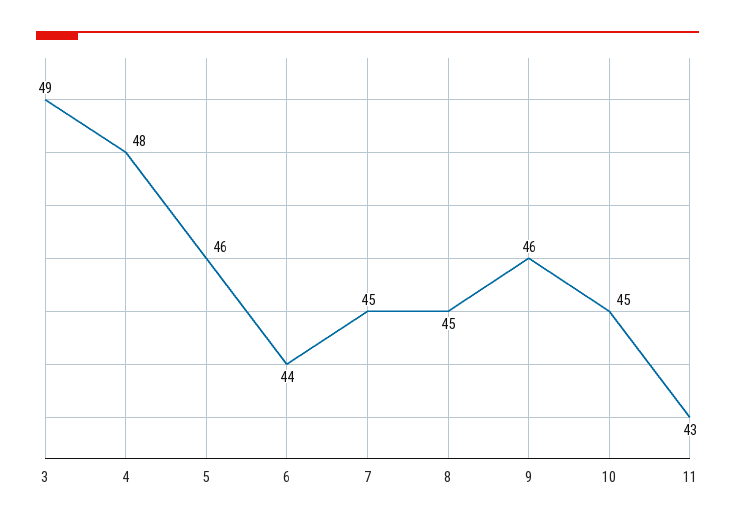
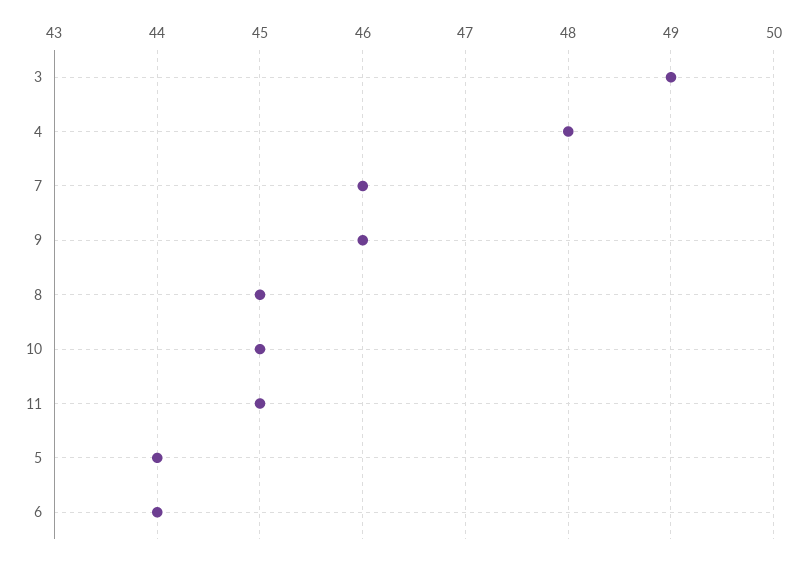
  {
    "3": 49,
    "4": 48,
-   "5": 46,
+   "5": 44,
    "6": 44,
-   "7": 45,
+   "7": 46,
    "8": 45,
    "9": 46,
    "10": 45,
-   "11": 43
+   "11": 45
  }

